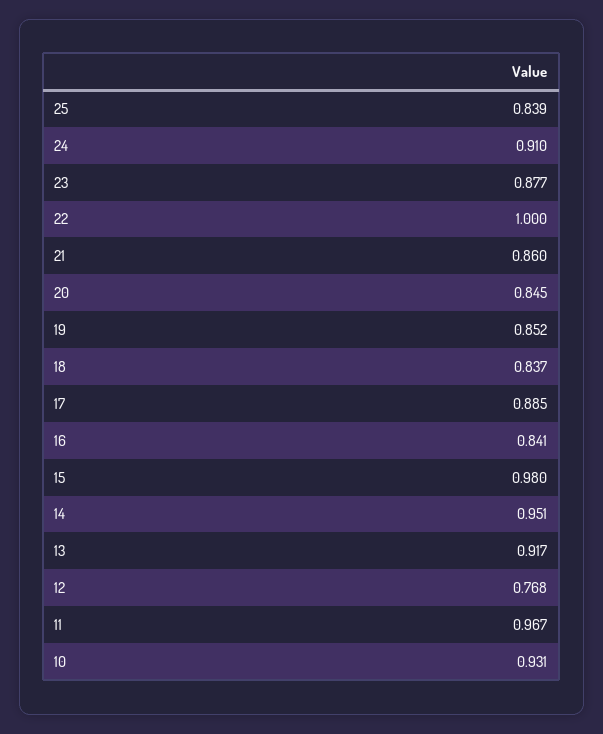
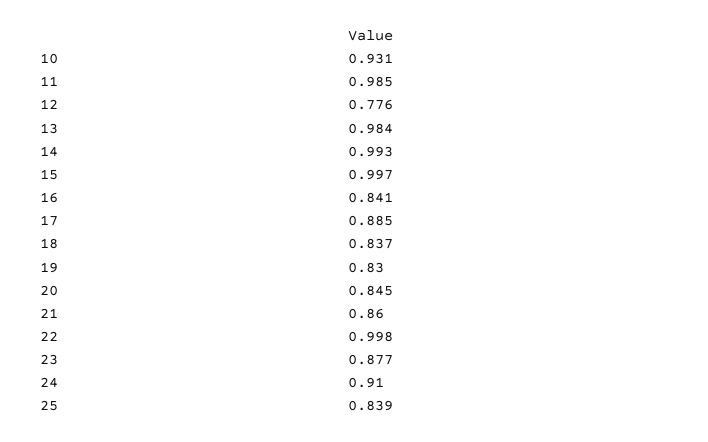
  {
    "25": 0.839,
    "24": 0.91,
    "23": 0.877,
-   "22": 1,
+   "22": 0.998,
    "21": 0.86,
    "20": 0.845,
-   "19": 0.852,
+   "19": 0.83,
    "18": 0.837,
    "17": 0.885,
    "16": 0.841,
-   "15": 0.98,
+   "15": 0.997,
-   "14": 0.951,
+   "14": 0.993,
-   "13": 0.917,
+   "13": 0.984,
-   "12": 0.768,
+   "12": 0.776,
-   "11": 0.967,
+   "11": 0.985,
    "10": 0.931
  }

